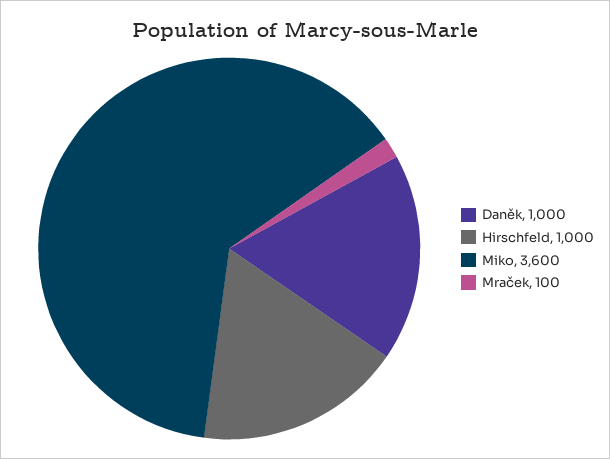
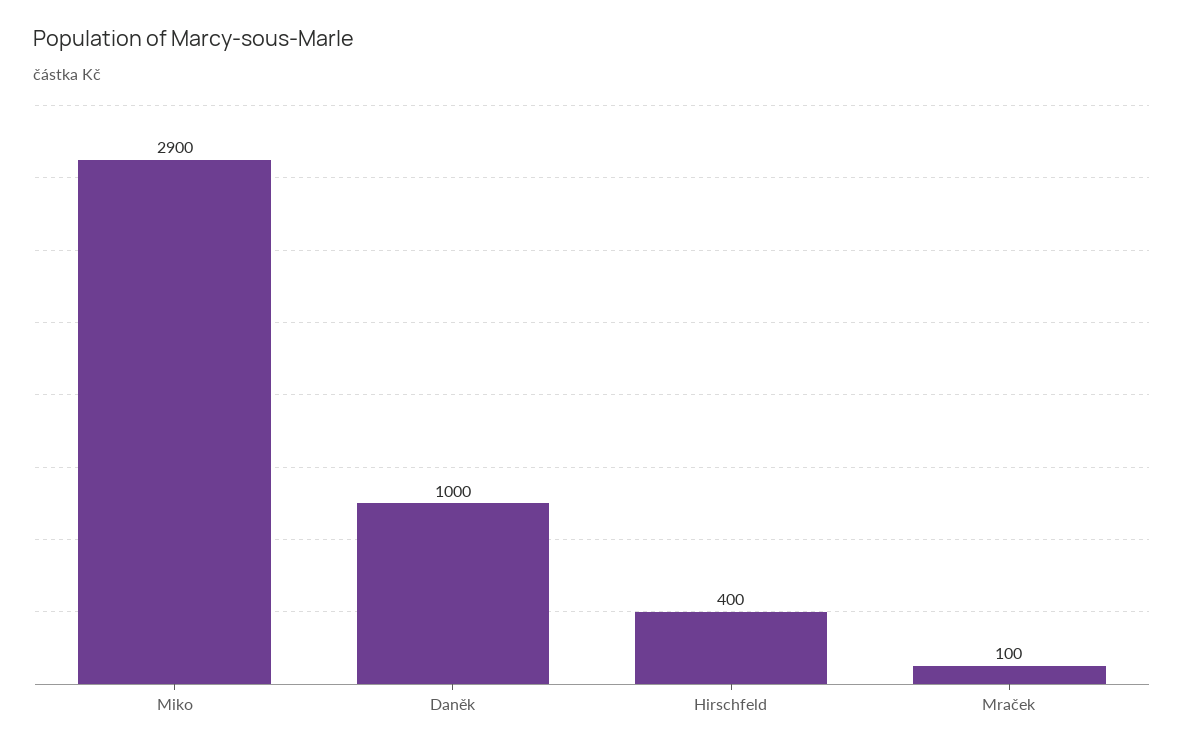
  {
    "Daněk": 1000,
-   "Hirschfeld": 1000,
+   "Hirschfeld": 400,
-   "Miko": 3600,
+   "Miko": 2900,
    "Mraček": 100
  }

